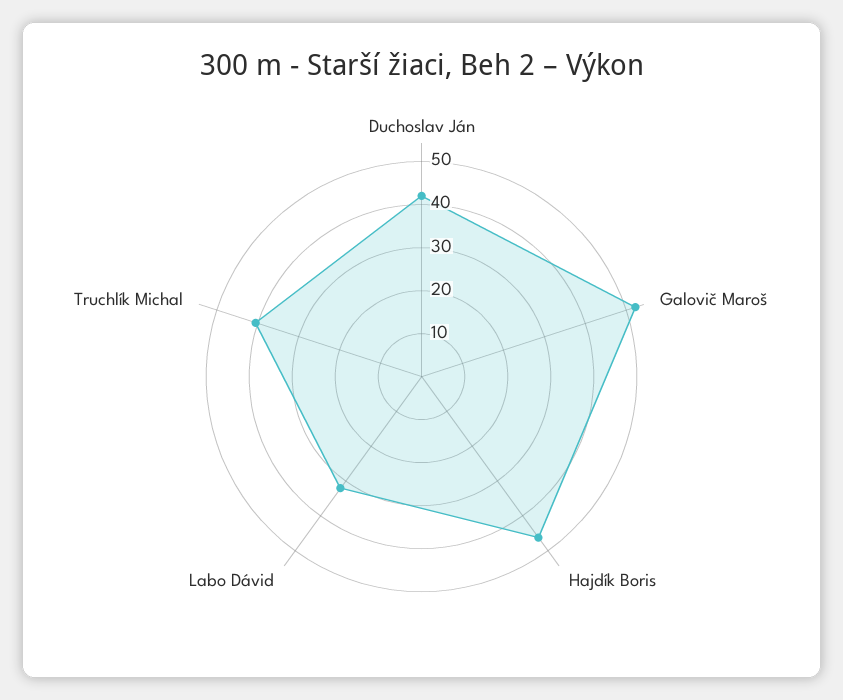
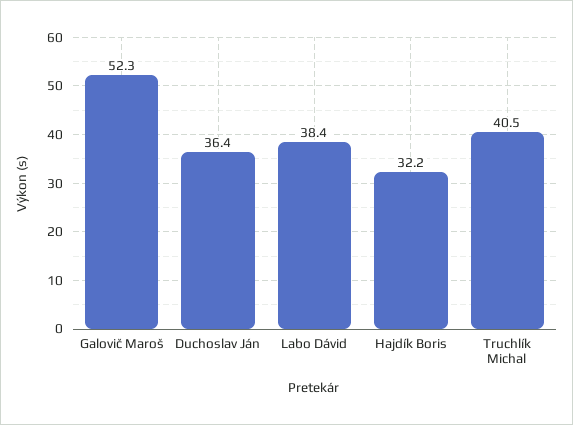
  {
-   "Duchoslav Ján": 42,
+   "Duchoslav Ján": 36.4,
    "Galovič Maroš": 52.3,
-   "Hajdík Boris": 46,
+   "Hajdík Boris": 32.2,
-   "Labo Dávid": 32,
+   "Labo Dávid": 38.4,
    "Truchlík Michal": 40.5
  }

